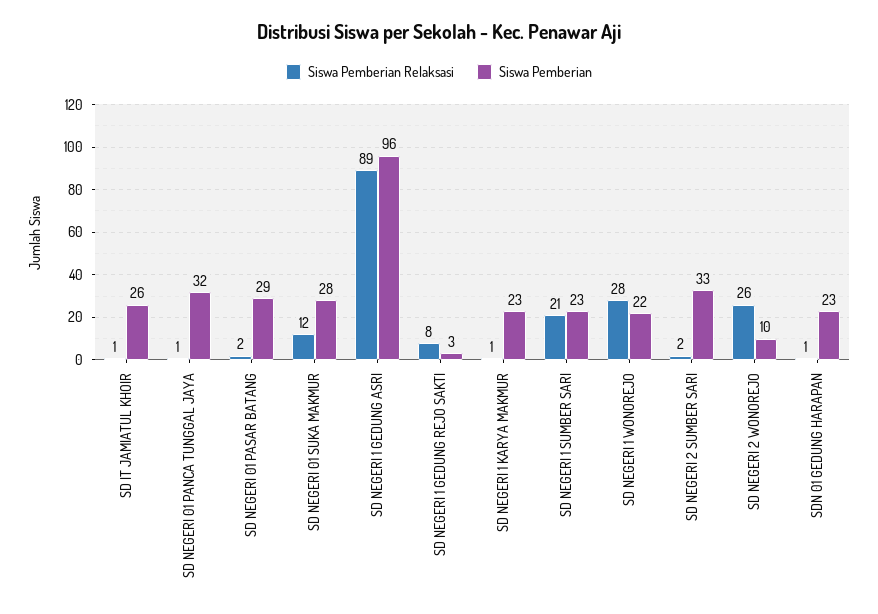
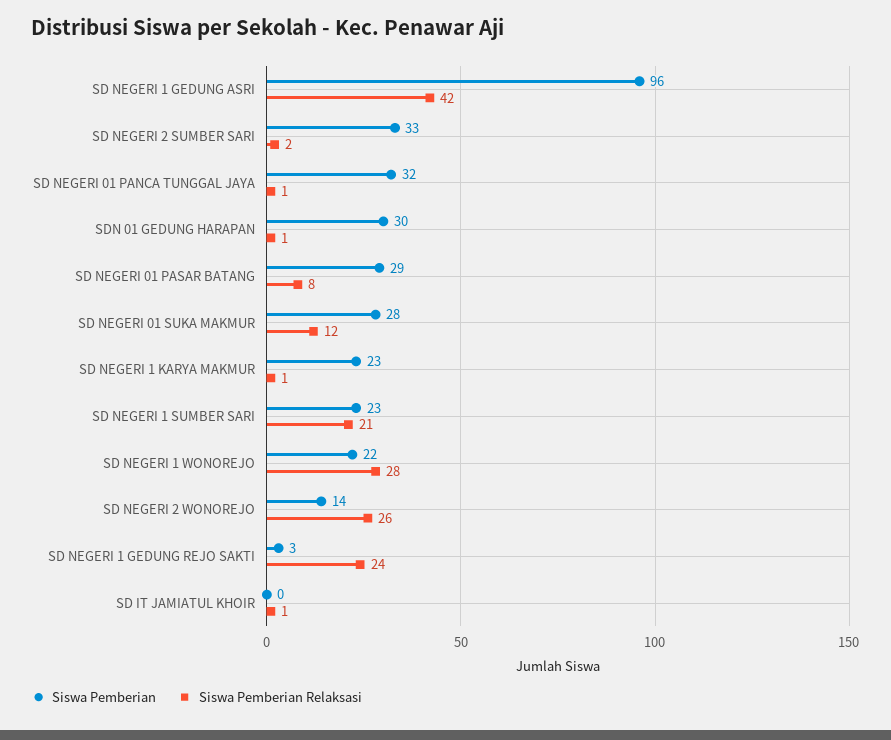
  {
    "Siswa Pemberian Relaksasi": {
      "SD IT JAMIATUL KHOIR": 1,
      "SD NEGERI 01 PANCA TUNGGAL JAYA": 1,
-     "SD NEGERI 01 PASAR BATANG": 2,
+     "SD NEGERI 01 PASAR BATANG": 8,
      "SD NEGERI 01 SUKA MAKMUR": 12,
-     "SD NEGERI 1 GEDUNG ASRI": 89,
+     "SD NEGERI 1 GEDUNG ASRI": 42,
-     "SD NEGERI 1 GEDUNG REJO SAKTI": 8,
+     "SD NEGERI 1 GEDUNG REJO SAKTI": 24,
      "SD NEGERI 1 KARYA MAKMUR": 1,
      "SD NEGERI 1 SUMBER SARI": 21,
      "SD NEGERI 1 WONOREJO": 28,
      "SD NEGERI 2 SUMBER SARI": 2,
      "SD NEGERI 2 WONOREJO": 26,
      "SDN 01 GEDUNG HARAPAN": 1
    },
    "Siswa Pemberian": {
-     "SD IT JAMIATUL KHOIR": 26,
+     "SD IT JAMIATUL KHOIR": 0,
      "SD NEGERI 01 PANCA TUNGGAL JAYA": 32,
      "SD NEGERI 01 PASAR BATANG": 29,
      "SD NEGERI 01 SUKA MAKMUR": 28,
      "SD NEGERI 1 GEDUNG ASRI": 96,
      "SD NEGERI 1 GEDUNG REJO SAKTI": 3,
      "SD NEGERI 1 KARYA MAKMUR": 23,
      "SD NEGERI 1 SUMBER SARI": 23,
      "SD NEGERI 1 WONOREJO": 22,
      "SD NEGERI 2 SUMBER SARI": 33,
-     "SD NEGERI 2 WONOREJO": 10,
+     "SD NEGERI 2 WONOREJO": 14,
-     "SDN 01 GEDUNG HARAPAN": 23
+     "SDN 01 GEDUNG HARAPAN": 30
    }
  }

